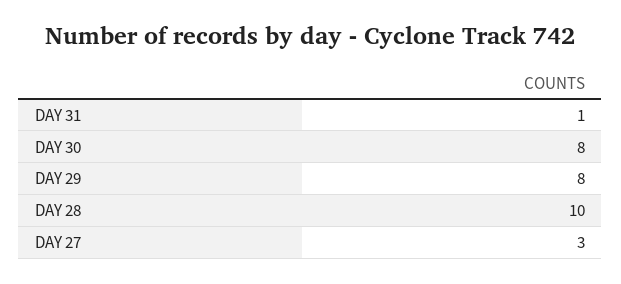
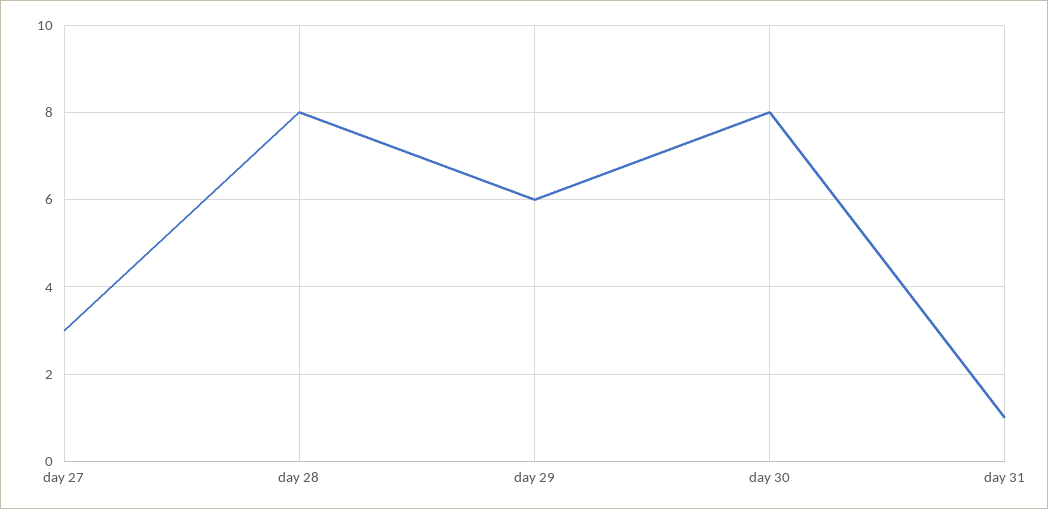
  {
    "DAY 31": 1,
    "DAY 30": 8,
-   "DAY 29": 8,
+   "DAY 29": 6,
-   "DAY 28": 10,
+   "DAY 28": 8,
    "DAY 27": 3
  }

